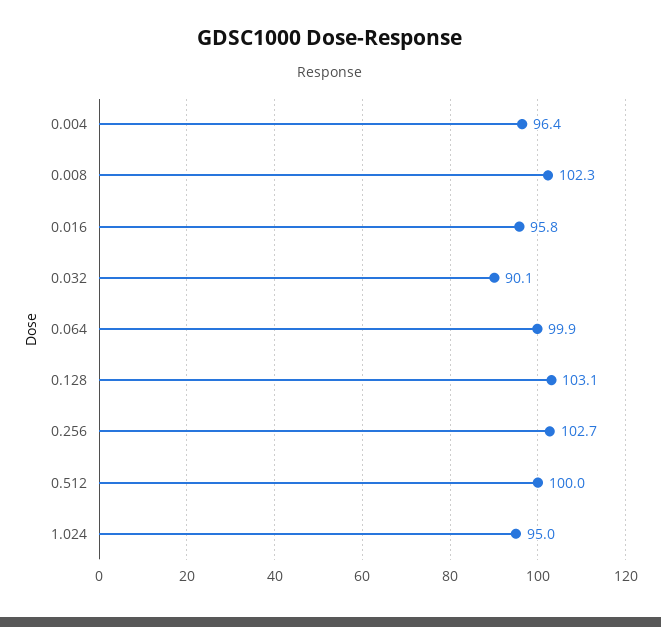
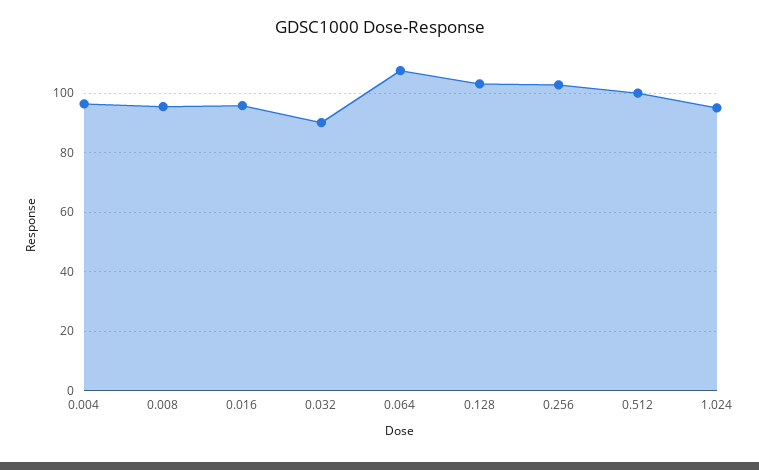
  {
    "0.004": 96.4,
-   "0.008": 102.3,
+   "0.008": 95,
    "0.016": 95.8,
    "0.032": 90.1,
-   "0.064": 99.9,
+   "0.064": 107.5,
    "0.128": 103.1,
    "0.256": 102.7,
    "0.512": 100,
    "1.024": 95
  }

